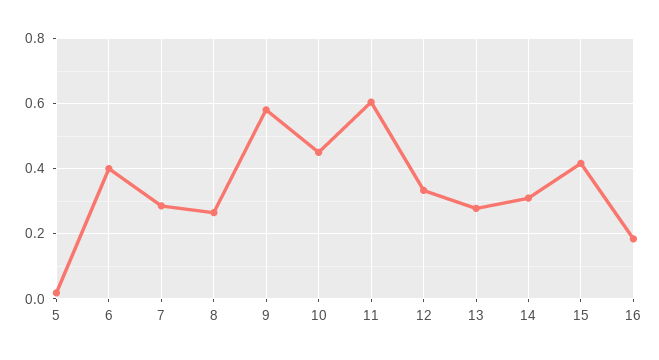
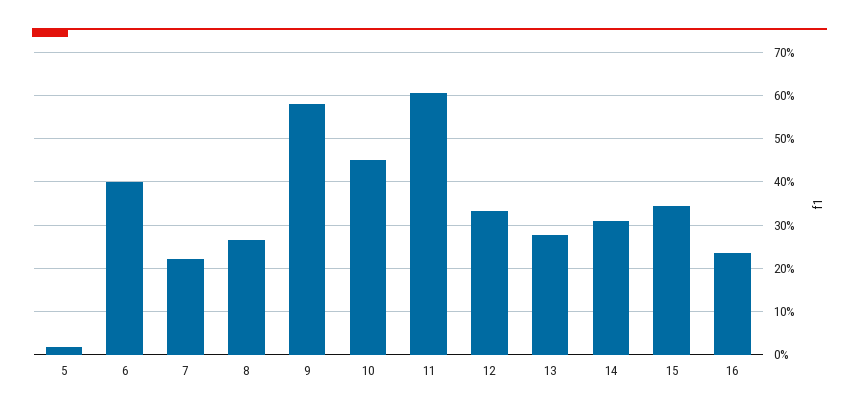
  {
    "5": 0.02,
    "6": 0.4,
-   "7": 0.28,
+   "7": 0.22,
    "8": 0.26,
    "9": 0.58,
    "10": 0.46,
    "11": 0.6,
    "12": 0.34,
    "13": 0.28,
    "14": 0.3,
-   "15": 0.42,
+   "15": 0.34,
-   "16": 0.18
+   "16": 0.24
  }

